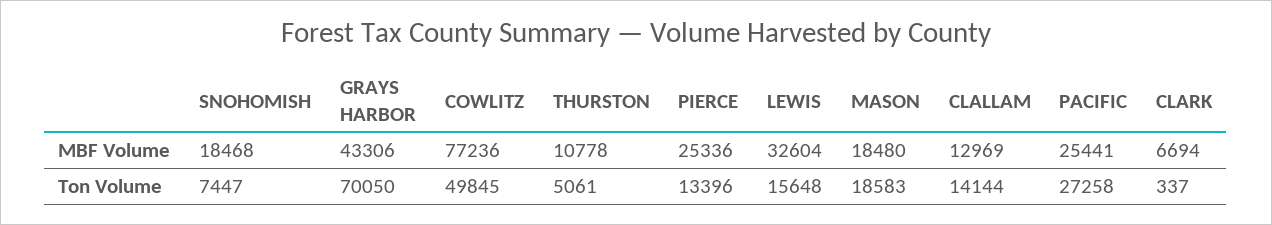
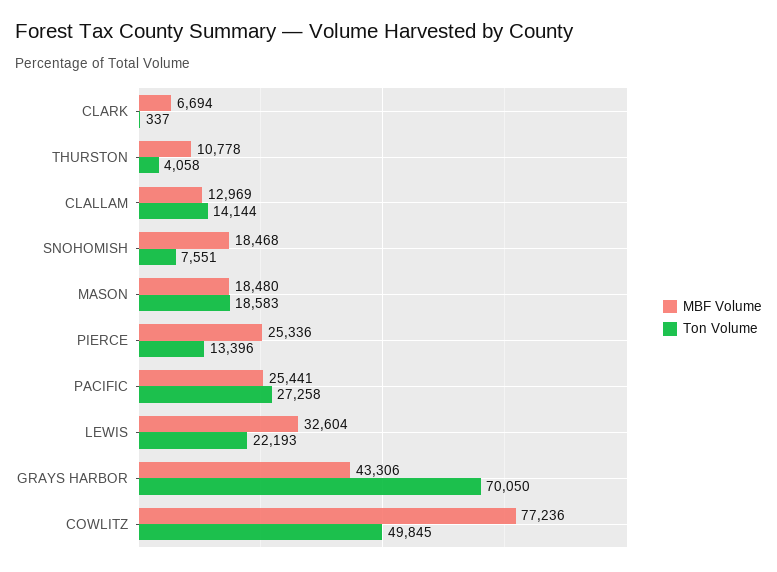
  {
    "MBF Volume": {
      "SNOHOMISH": 18468,
      "GRAYS HARBOR": 43306,
      "COWLITZ": 77236,
      "THURSTON": 10778,
      "PIERCE": 25336,
      "LEWIS": 32604,
      "MASON": 18480,
      "CLALLAM": 12969,
      "PACIFIC": 25441,
      "CLARK": 6694
    },
    "Ton Volume": {
-     "SNOHOMISH": 7447,
+     "SNOHOMISH": 7551,
      "GRAYS HARBOR": 70050,
      "COWLITZ": 49845,
-     "THURSTON": 5061,
+     "THURSTON": 4058,
      "PIERCE": 13396,
-     "LEWIS": 15648,
+     "LEWIS": 22193,
      "MASON": 18583,
      "CLALLAM": 14144,
      "PACIFIC": 27258,
      "CLARK": 337
    }
  }

